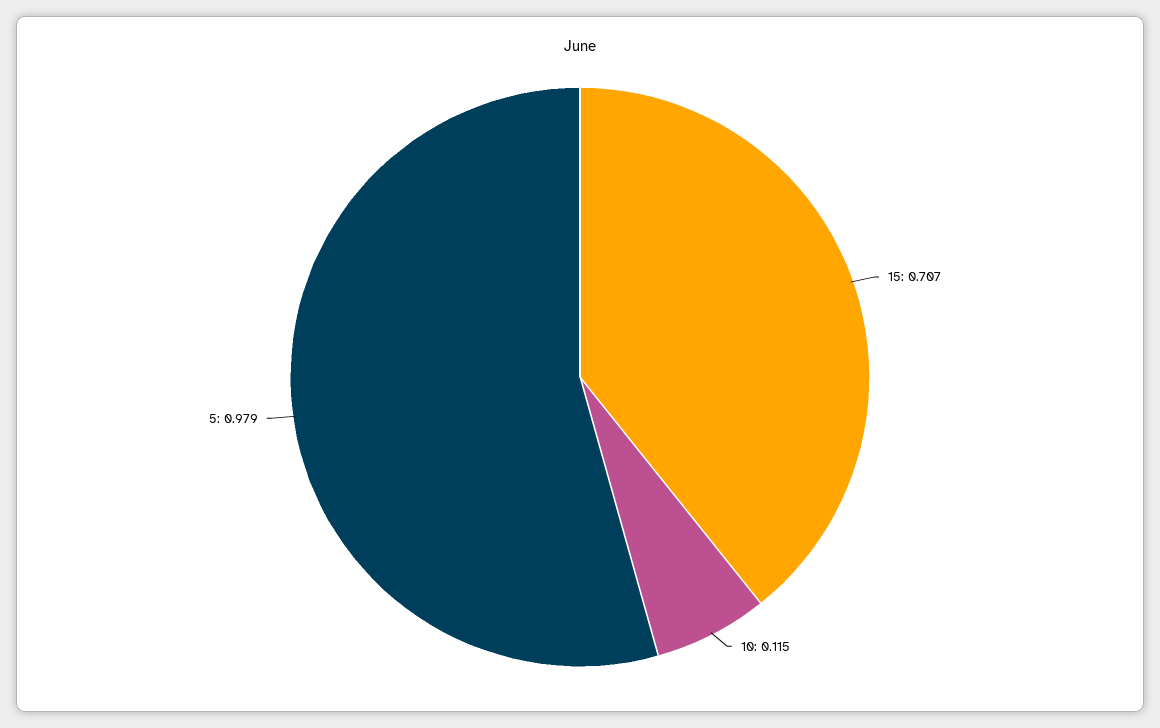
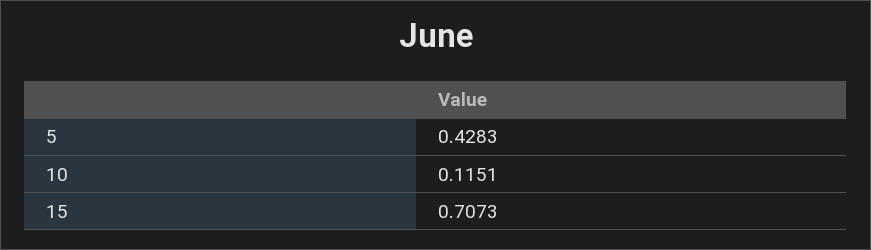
  {
    "15": 0.7073,
    "10": 0.1151,
-   "5": 0.979
+   "5": 0.4283
  }

